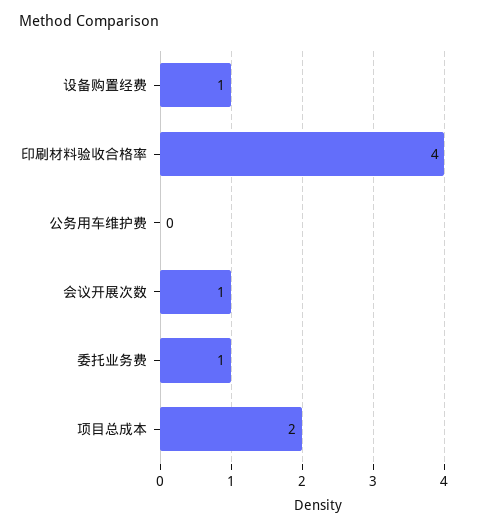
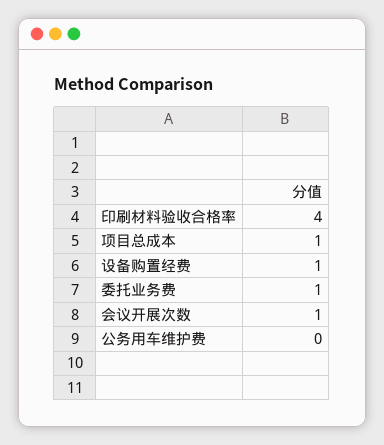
  {
    "设备购置经费": 1,
    "印刷材料验收合格率": 4,
    "公务用车维护费": 0,
    "会议开展次数": 1,
    "委托业务费": 1,
-   "项目总成本": 2
+   "项目总成本": 1
  }

